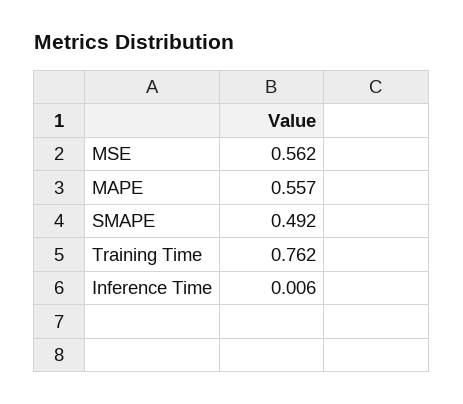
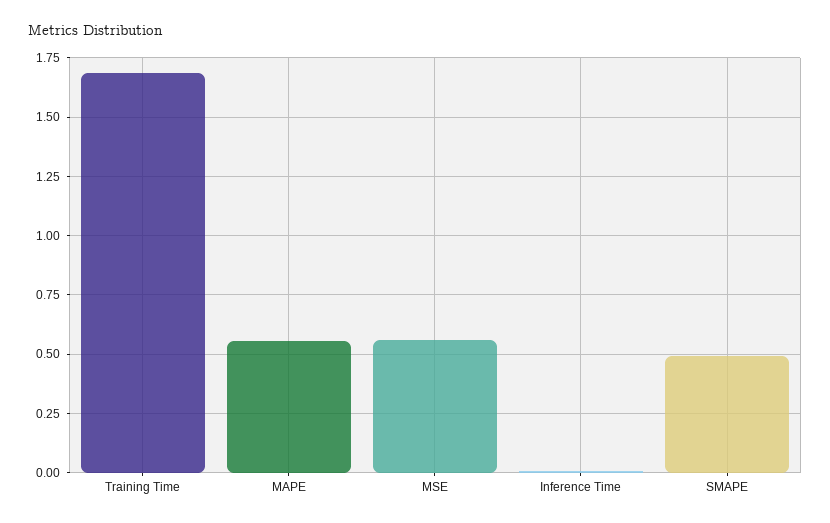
  {
    "MSE": 0.562,
    "MAPE": 0.557,
    "SMAPE": 0.492,
-   "Training Time": 0.762,
+   "Training Time": 1.7,
    "Inference Time": 0.006
  }

